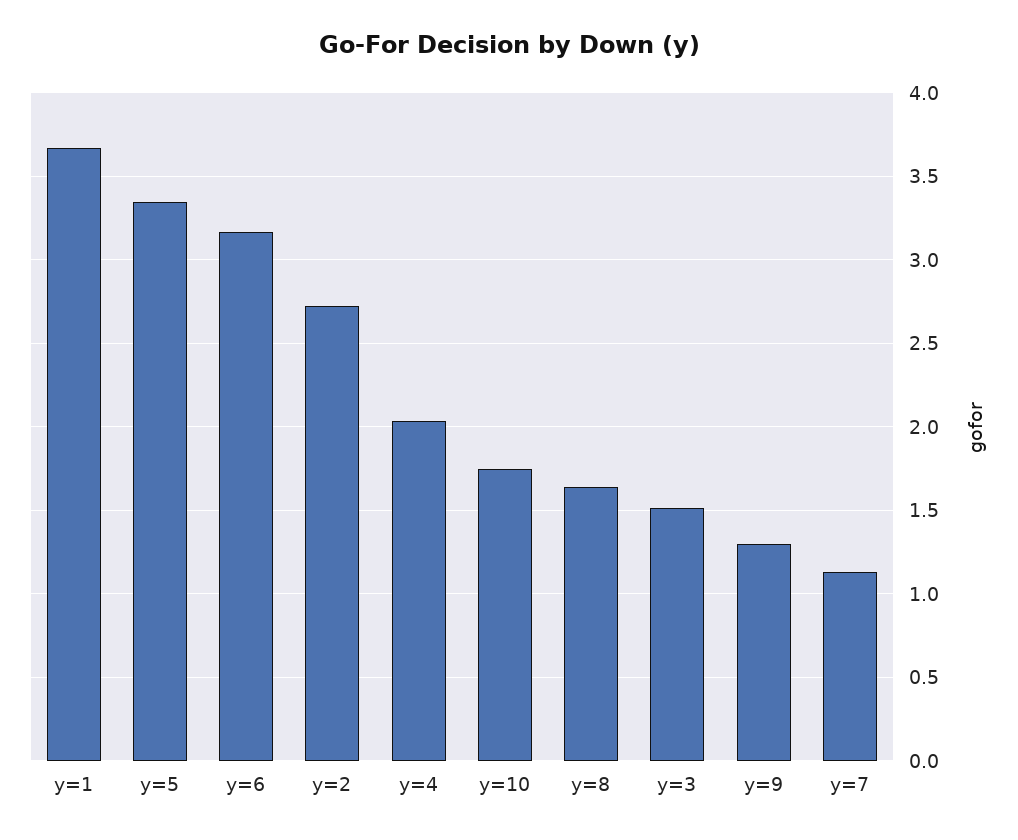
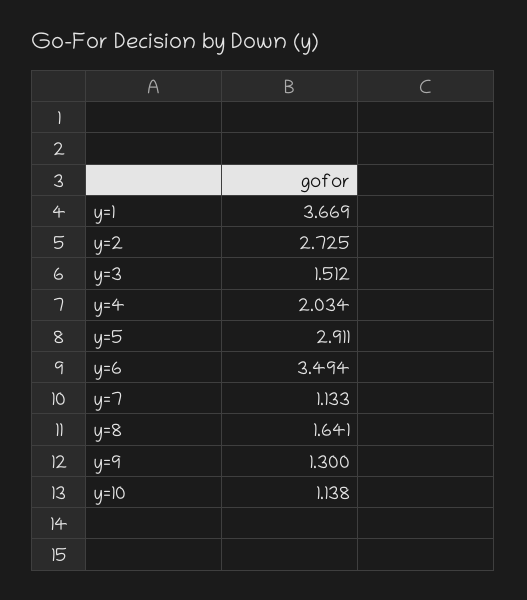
  {
    "y=1": 3.669,
-   "y=5": 3.35,
+   "y=5": 2.911,
-   "y=6": 3.15,
+   "y=6": 3.494,
    "y=2": 2.725,
    "y=4": 2.034,
-   "y=10": 1.75,
+   "y=10": 1.138,
    "y=8": 1.641,
    "y=3": 1.512,
    "y=9": 1.3,
    "y=7": 1.133
  }

